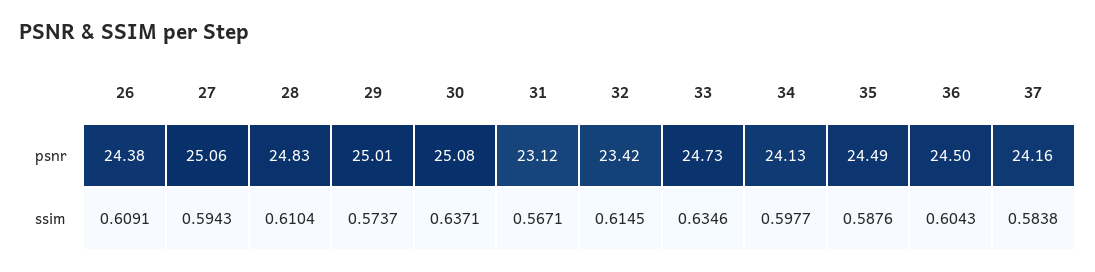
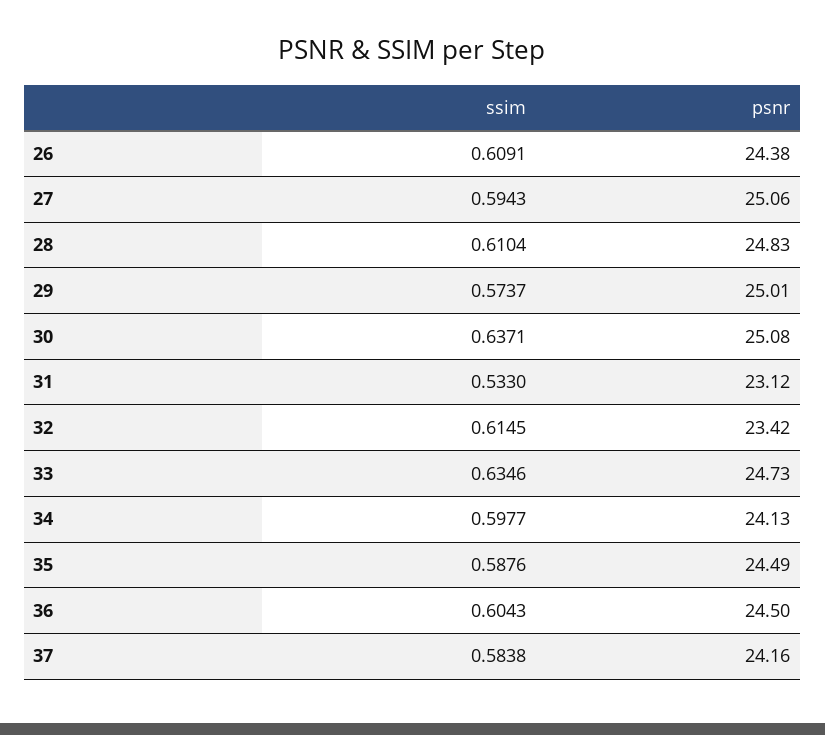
  {
    "26": {
      "psnr": 24.38,
      "ssim": 0.6091
    },
    "27": {
      "psnr": 25.06,
      "ssim": 0.5943
    },
    "28": {
      "psnr": 24.83,
      "ssim": 0.6104
    },
    "29": {
      "psnr": 25.01,
      "ssim": 0.5737
    },
    "30": {
      "psnr": 25.08,
      "ssim": 0.6371
    },
    "31": {
      "psnr": 23.12,
-     "ssim": 0.5671
+     "ssim": 0.533
    },
    "32": {
      "psnr": 23.42,
      "ssim": 0.6145
    },
    "33": {
      "psnr": 24.73,
      "ssim": 0.6346
    },
    "34": {
      "psnr": 24.13,
      "ssim": 0.5977
    },
    "35": {
      "psnr": 24.49,
      "ssim": 0.5876
    },
    "36": {
      "psnr": 24.5,
      "ssim": 0.6043
    },
    "37": {
      "psnr": 24.16,
      "ssim": 0.5838
    }
  }

